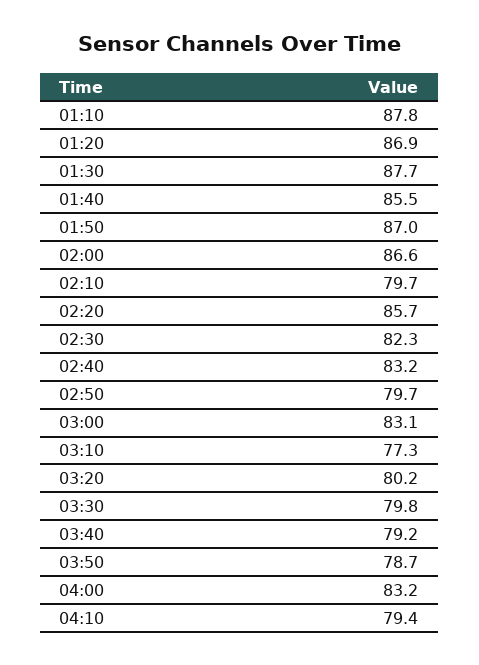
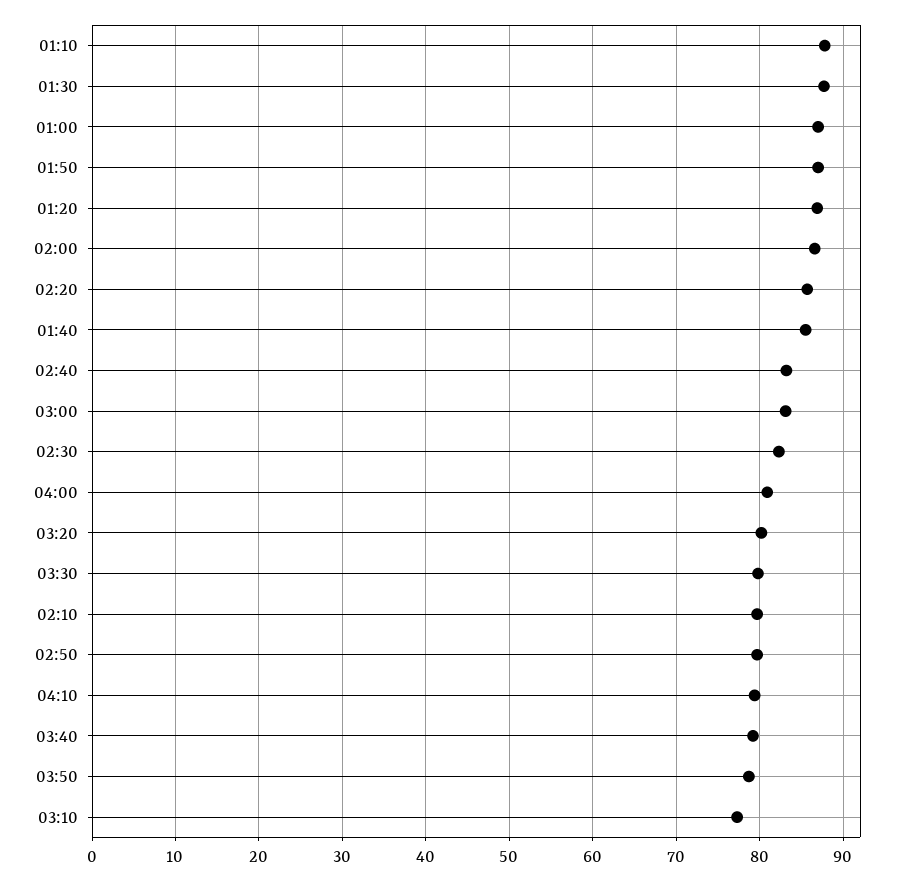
  {
    "01:10": 87.8,
    "01:20": 86.9,
    "01:30": 87.7,
    "01:40": 85.5,
    "01:50": 87,
    "02:00": 86.6,
    "02:10": 79.7,
    "02:20": 85.7,
    "02:30": 82.3,
    "02:40": 83.2,
    "02:50": 79.7,
    "03:00": 83.1,
    "03:10": 77.3,
    "03:20": 80.2,
    "03:30": 79.8,
    "03:40": 79.2,
    "03:50": 78.7,
-   "04:00": 83.2,
+   "04:00": 81,
-   "04:10": 79.4
+   "04:10": 79.4,
+   "01:00": 87
  }

